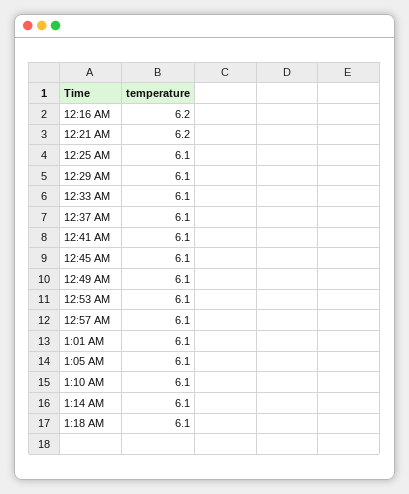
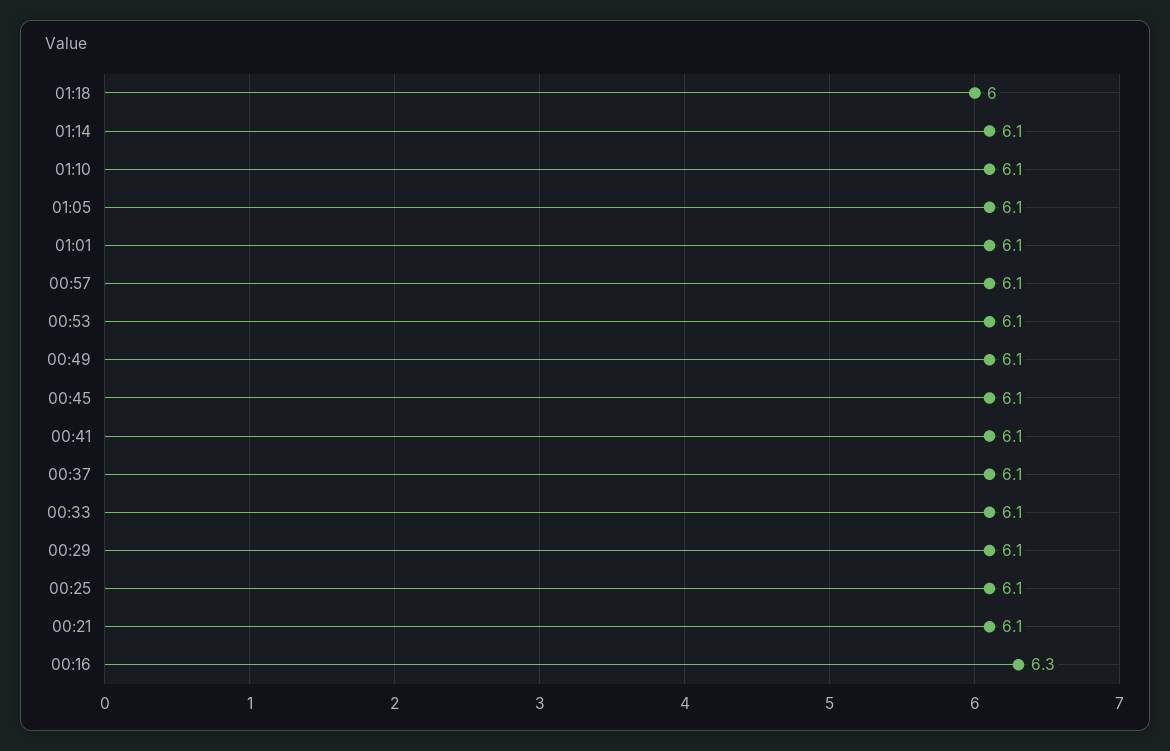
  {
-   "12:16 AM": 6.2,
+   "12:16 AM": 6.3,
-   "12:21 AM": 6.2,
+   "12:21 AM": 6.1,
    "12:25 AM": 6.1,
    "12:29 AM": 6.1,
    "12:33 AM": 6.1,
    "12:37 AM": 6.1,
    "12:41 AM": 6.1,
    "12:45 AM": 6.1,
    "12:49 AM": 6.1,
    "12:53 AM": 6.1,
    "12:57 AM": 6.1,
    "1:01 AM": 6.1,
    "1:05 AM": 6.1,
    "1:10 AM": 6.1,
    "1:14 AM": 6.1,
-   "1:18 AM": 6.1
+   "1:18 AM": 6
  }

